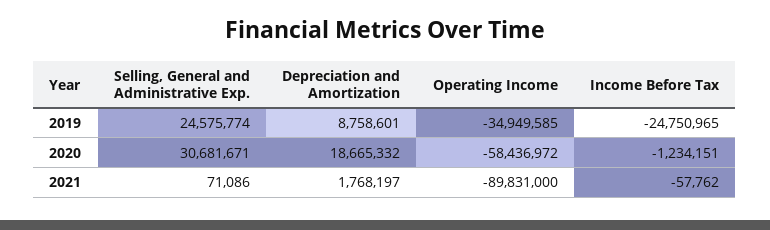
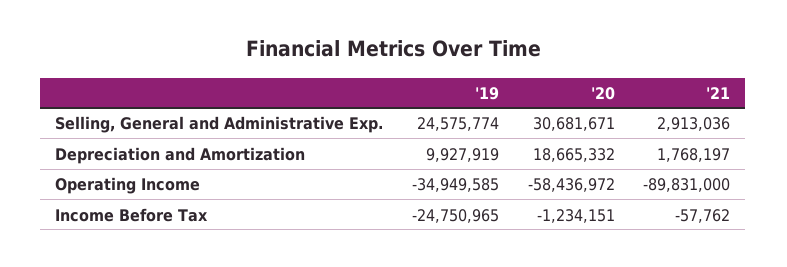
  {
    "Selling, General and Administrative Exp.": {
      "2019": 24575774,
      "2020": 30681671,
-     "2021": 71086
+     "2021": 2913036
    },
    "Depreciation and Amortization": {
-     "2019": 8758601,
+     "2019": 9927919,
      "2020": 18665332,
      "2021": 1768197
    },
    "Operating Income": {
      "2019": -34949585,
      "2020": -58436972,
      "2021": -89831000
    },
    "Income Before Tax": {
      "2019": -24750965,
      "2020": -1234151,
      "2021": -57762
    }
  }

